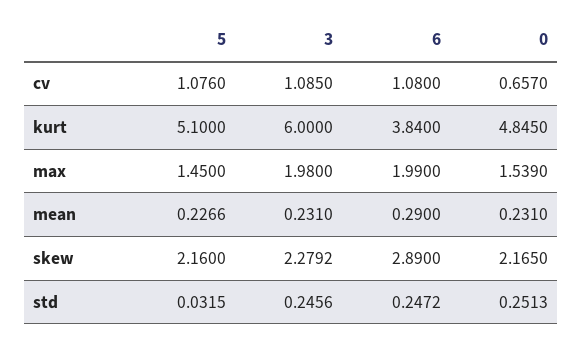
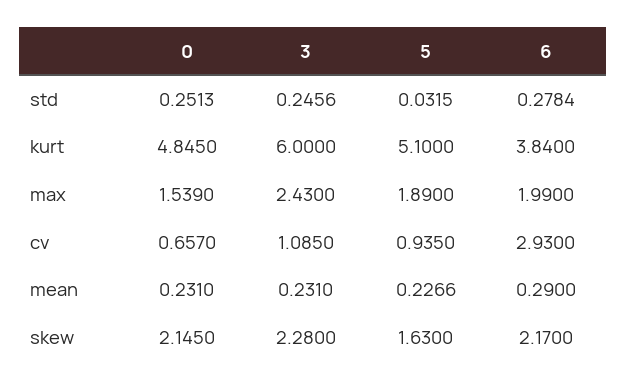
  {
    "5": {
-     "cv": 1.076,
+     "cv": 0.935,
      "kurt": 5.1,
-     "max": 1.45,
+     "max": 1.89,
      "mean": 0.2266,
-     "skew": 2.16,
+     "skew": 1.63,
      "std": 0.0315
    },
    "3": {
      "cv": 1.085,
      "kurt": 6,
-     "max": 1.98,
+     "max": 2.43,
      "mean": 0.231,
-     "skew": 2.2792,
+     "skew": 2.28,
      "std": 0.2456
    },
    "6": {
-     "cv": 1.08,
+     "cv": 2.93,
      "kurt": 3.84,
      "max": 1.99,
      "mean": 0.29,
-     "skew": 2.89,
+     "skew": 2.17,
-     "std": 0.2472
+     "std": 0.2784
    },
    "0": {
      "cv": 0.657,
      "kurt": 4.845,
      "max": 1.539,
      "mean": 0.231,
-     "skew": 2.165,
+     "skew": 2.145,
      "std": 0.2513
    }
  }

